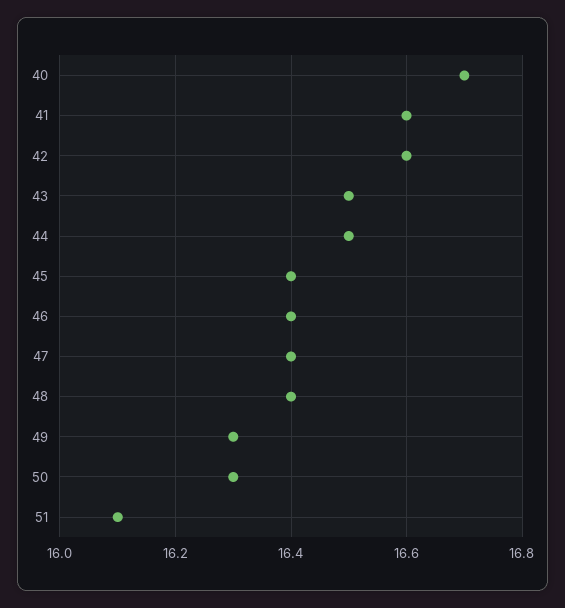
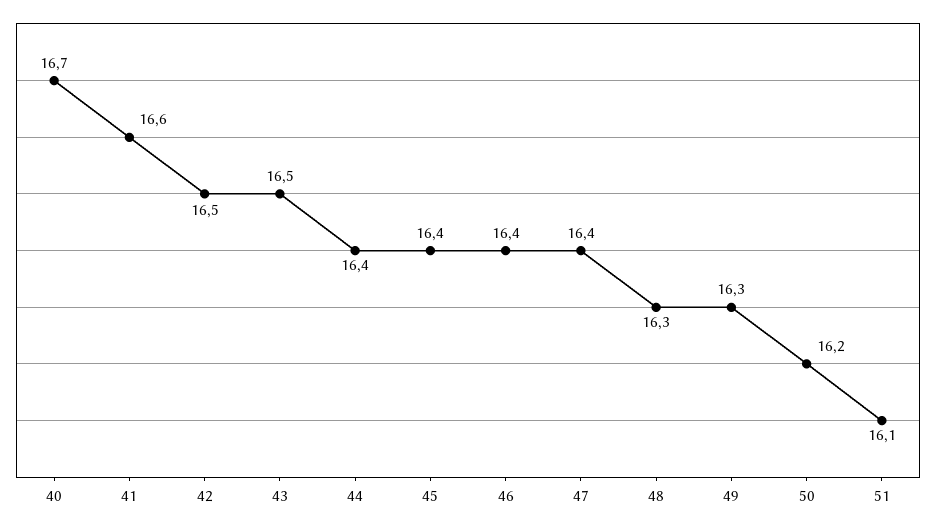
  {
    "40": 16.7,
    "41": 16.6,
-   "42": 16.6,
+   "42": 16.5,
    "43": 16.5,
-   "44": 16.5,
+   "44": 16.4,
    "45": 16.4,
    "46": 16.4,
    "47": 16.4,
-   "48": 16.4,
+   "48": 16.3,
    "49": 16.3,
-   "50": 16.3,
+   "50": 16.2,
    "51": 16.1
  }

